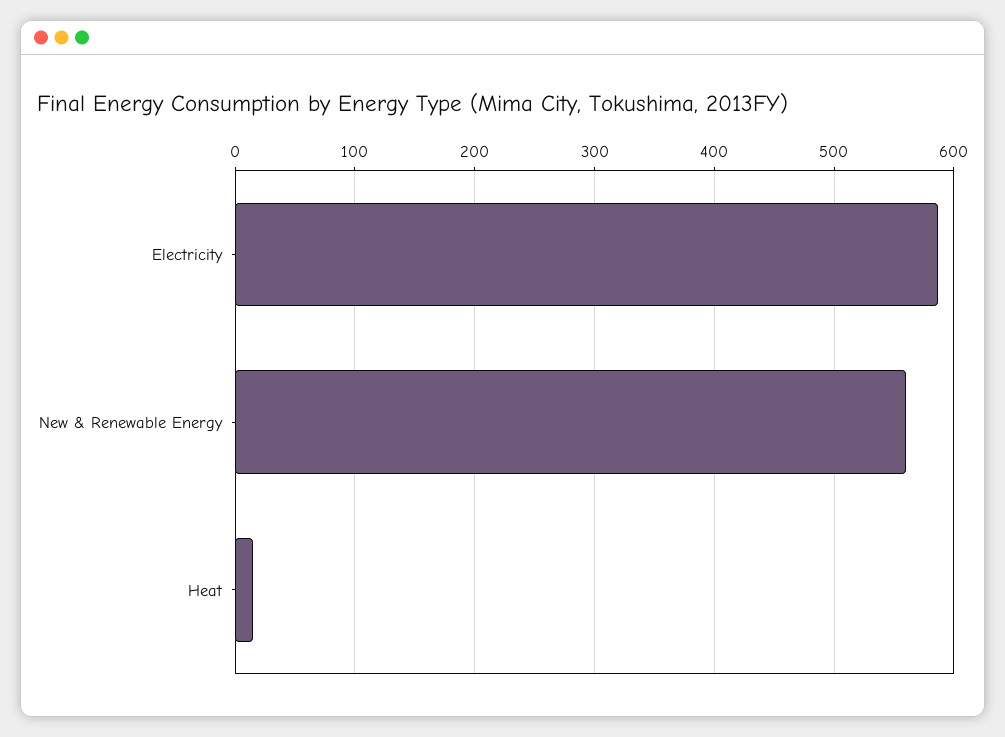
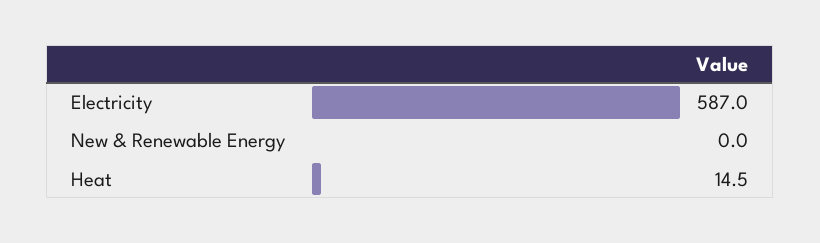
  {
    "Electricity": 587,
-   "New & Renewable Energy": 560,
+   "New & Renewable Energy": 0,
    "Heat": 14.5
  }

